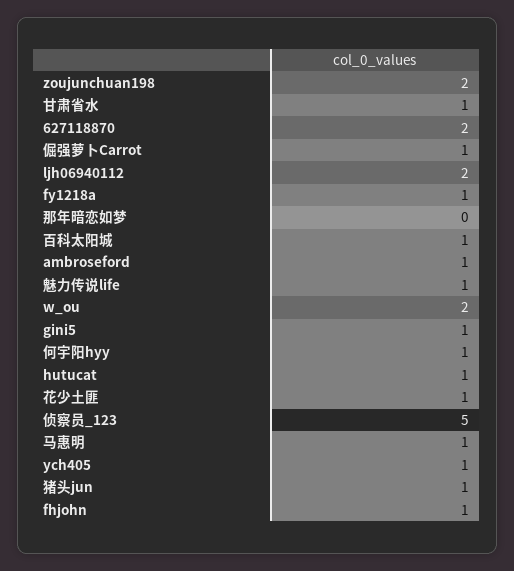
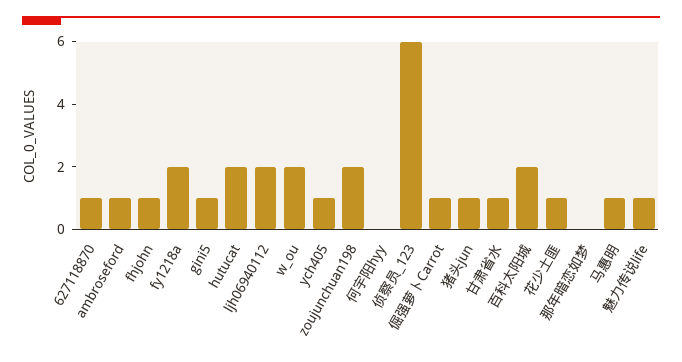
  {
    "zoujunchuan198": 2,
    "甘肃省水": 1,
-   "627118870": 2,
+   "627118870": 1,
    "倔强萝卜Carrot": 1,
    "ljh06940112": 2,
-   "fy1218a": 1,
+   "fy1218a": 2,
    "那年暗恋如梦": 0,
-   "百科太阳城": 1,
+   "百科太阳城": 2,
    "ambroseford": 1,
    "魅力传说life": 1,
    "w_ou": 2,
    "gini5": 1,
-   "何宇阳hyy": 1,
+   "何宇阳hyy": 0,
-   "hutucat": 1,
+   "hutucat": 2,
    "花少土匪": 1,
-   "侦察员_123": 5,
+   "侦察员_123": 6,
    "马惠明": 1,
    "ych405": 1,
    "猪头jun": 1,
    "fhjohn": 1
  }

